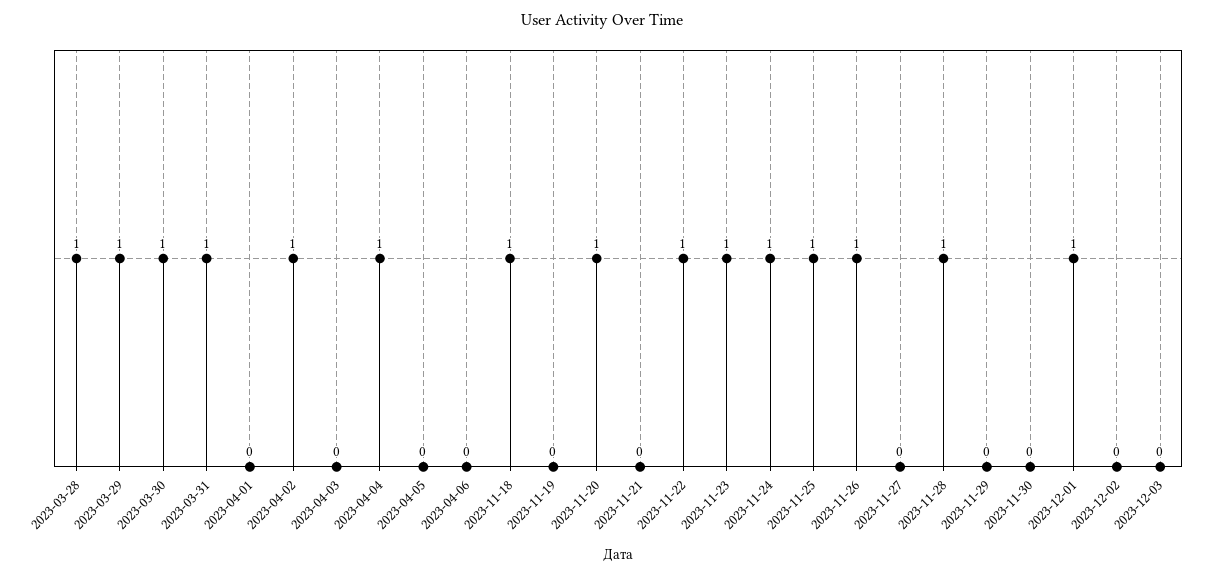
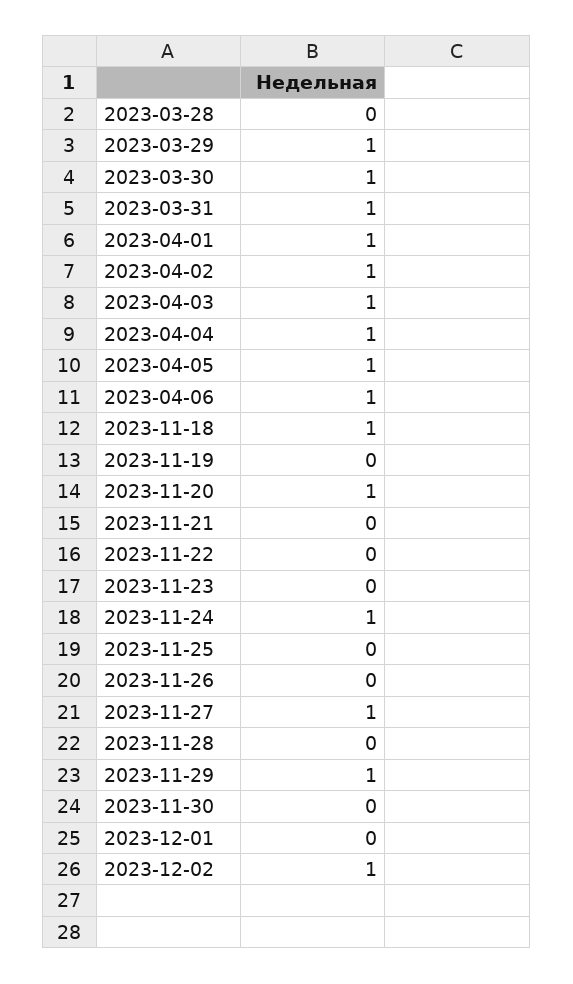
  {
-   "2023-03-28": 1,
+   "2023-03-28": 0,
    "2023-03-29": 1,
    "2023-03-30": 1,
    "2023-03-31": 1,
-   "2023-04-01": 0,
+   "2023-04-01": 1,
    "2023-04-02": 1,
-   "2023-04-03": 0,
+   "2023-04-03": 1,
    "2023-04-04": 1,
-   "2023-04-05": 0,
+   "2023-04-05": 1,
-   "2023-04-06": 0,
+   "2023-04-06": 1,
    "2023-11-18": 1,
    "2023-11-19": 0,
    "2023-11-20": 1,
    "2023-11-21": 0,
-   "2023-11-22": 1,
+   "2023-11-22": 0,
-   "2023-11-23": 1,
+   "2023-11-23": 0,
    "2023-11-24": 1,
-   "2023-11-25": 1,
+   "2023-11-25": 0,
-   "2023-11-26": 1,
+   "2023-11-26": 0,
-   "2023-11-27": 0,
+   "2023-11-27": 1,
-   "2023-11-28": 1,
+   "2023-11-28": 0,
-   "2023-11-29": 0,
+   "2023-11-29": 1,
    "2023-11-30": 0,
-   "2023-12-01": 1,
+   "2023-12-01": 0,
-   "2023-12-02": 0,
+   "2023-12-02": 1
-   "2023-12-03": 0
  }

